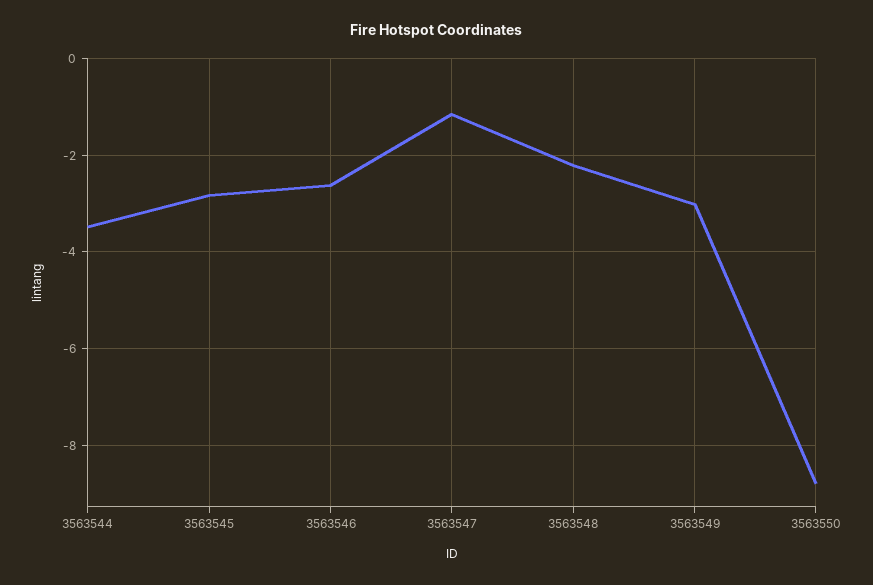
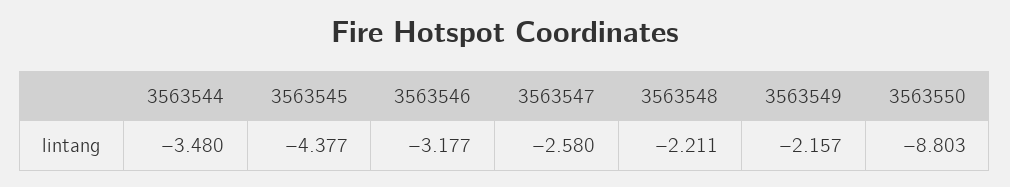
  {
    "3563544": -3.48,
-   "3563545": -2.8,
+   "3563545": -4.377,
-   "3563546": -2.6,
+   "3563546": -3.177,
-   "3563547": -1.2,
+   "3563547": -2.58,
    "3563548": -2.211,
-   "3563549": -3,
+   "3563549": -2.157,
    "3563550": -8.803
  }

